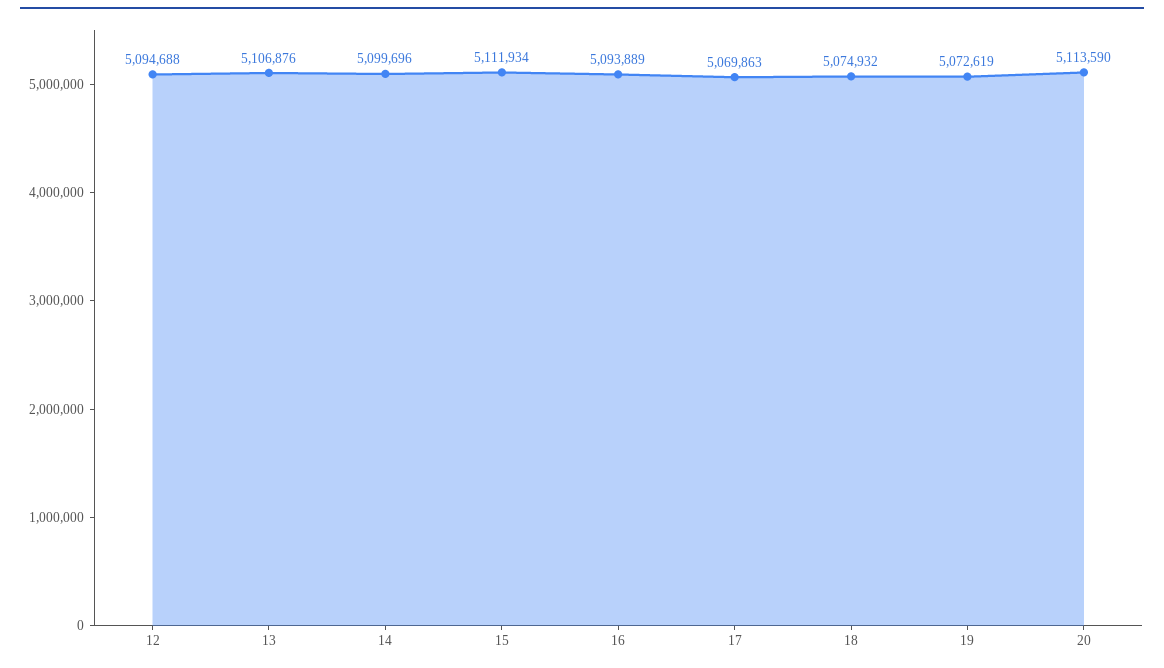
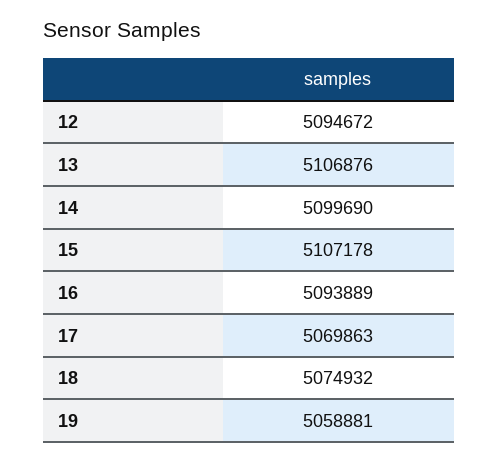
  {
-   "12": 5094688,
+   "12": 5094672,
    "13": 5106876,
-   "14": 5099696,
+   "14": 5099690,
-   "15": 5111934,
+   "15": 5107178,
    "16": 5093889,
    "17": 5069863,
    "18": 5074932,
-   "19": 5072619,
+   "19": 5058881
-   "20": 5113590
  }

